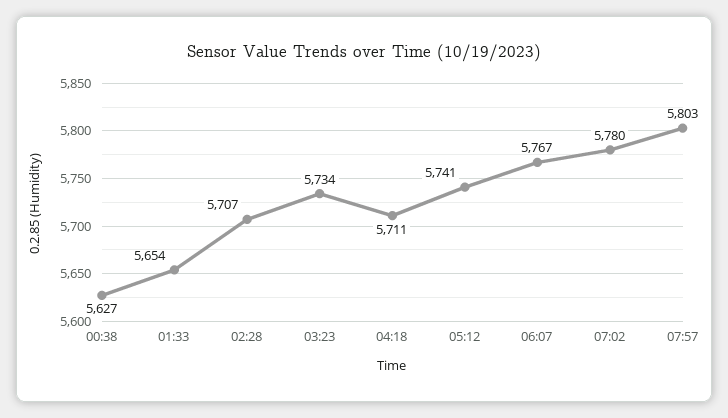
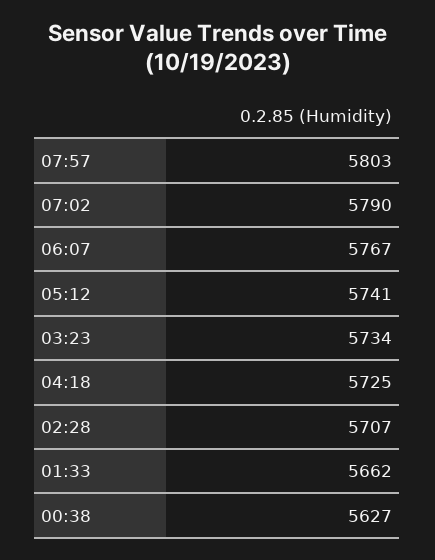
  {
    "00:38": 5627,
-   "01:33": 5654,
+   "01:33": 5662,
    "02:28": 5707,
    "03:23": 5734,
-   "04:18": 5711,
+   "04:18": 5725,
    "05:12": 5741,
    "06:07": 5767,
-   "07:02": 5780,
+   "07:02": 5790,
    "07:57": 5803
  }

